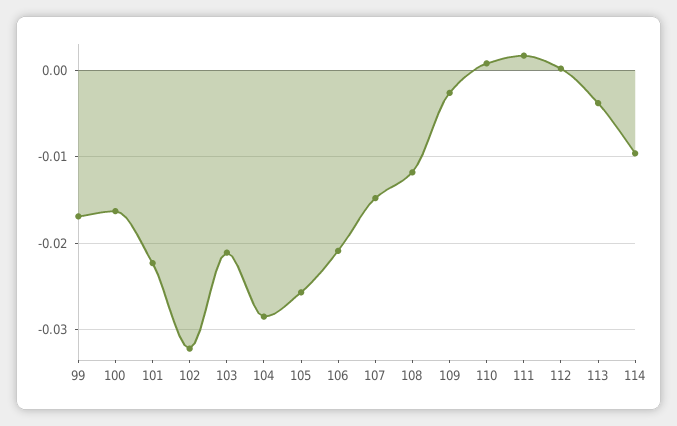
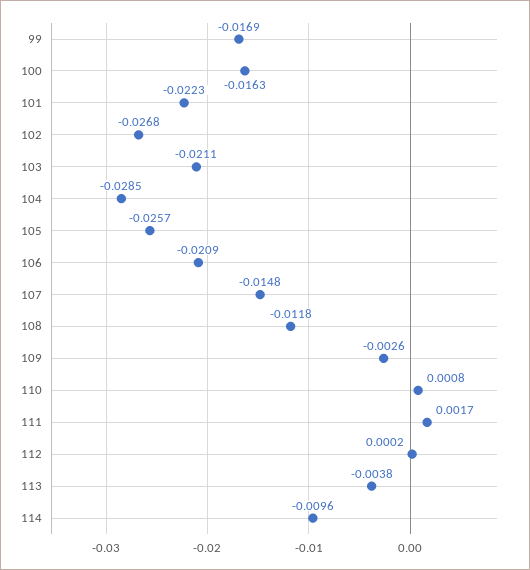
  {
    "99": -0.0169,
    "100": -0.0163,
    "101": -0.0223,
-   "102": -0.032,
+   "102": -0.0268,
    "103": -0.0211,
    "104": -0.0285,
    "105": -0.0257,
    "106": -0.0209,
    "107": -0.0148,
    "108": -0.0118,
    "109": -0.0026,
    "110": 0.0008,
    "111": 0.0017,
    "112": 0.0002,
    "113": -0.0038,
    "114": -0.0096
  }

